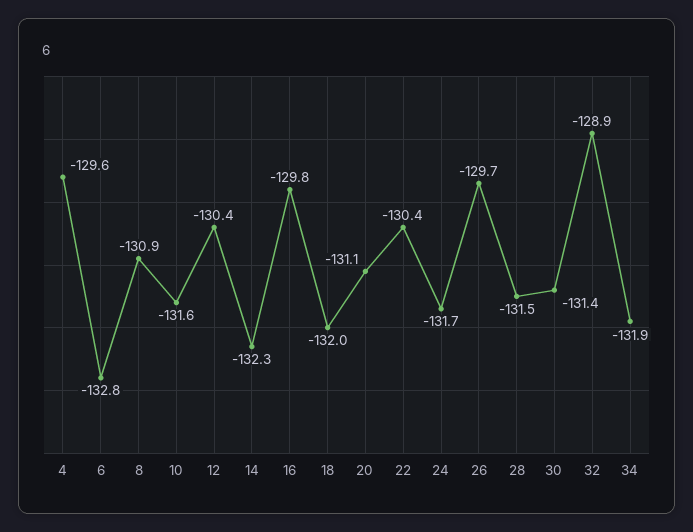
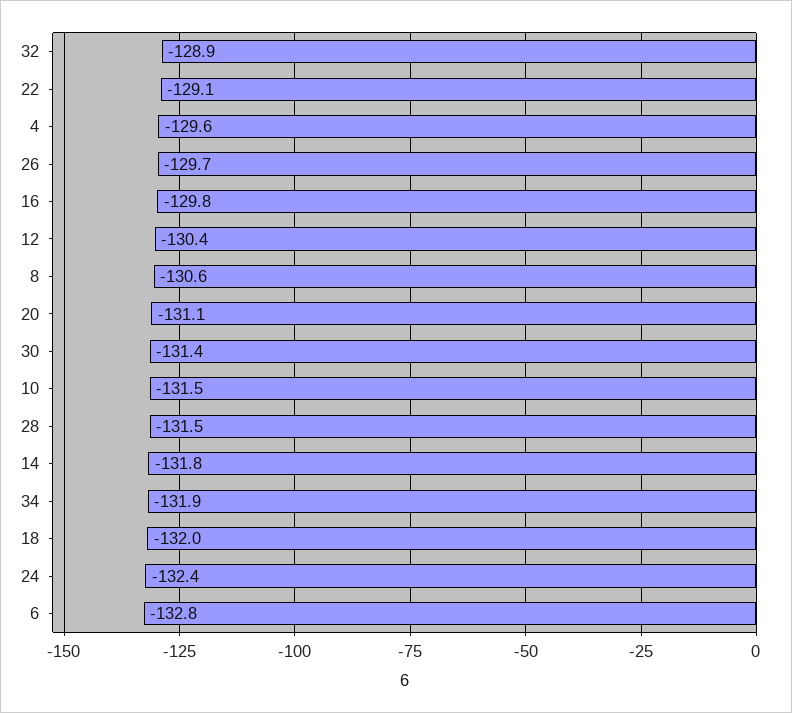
  {
    "4": -129.6,
    "6": -132.8,
-   "8": -130.9,
+   "8": -130.6,
-   "10": -131.6,
+   "10": -131.5,
    "12": -130.4,
-   "14": -132.3,
+   "14": -131.8,
    "16": -129.8,
    "18": -132,
    "20": -131.1,
-   "22": -130.4,
+   "22": -129.1,
-   "24": -131.7,
+   "24": -132.4,
    "26": -129.7,
    "28": -131.5,
    "30": -131.4,
    "32": -128.9,
    "34": -131.9
  }

